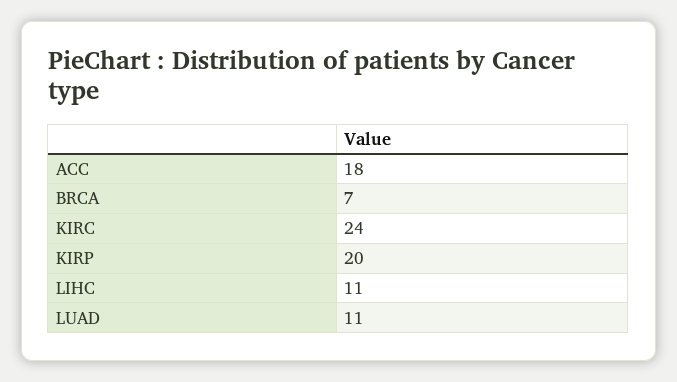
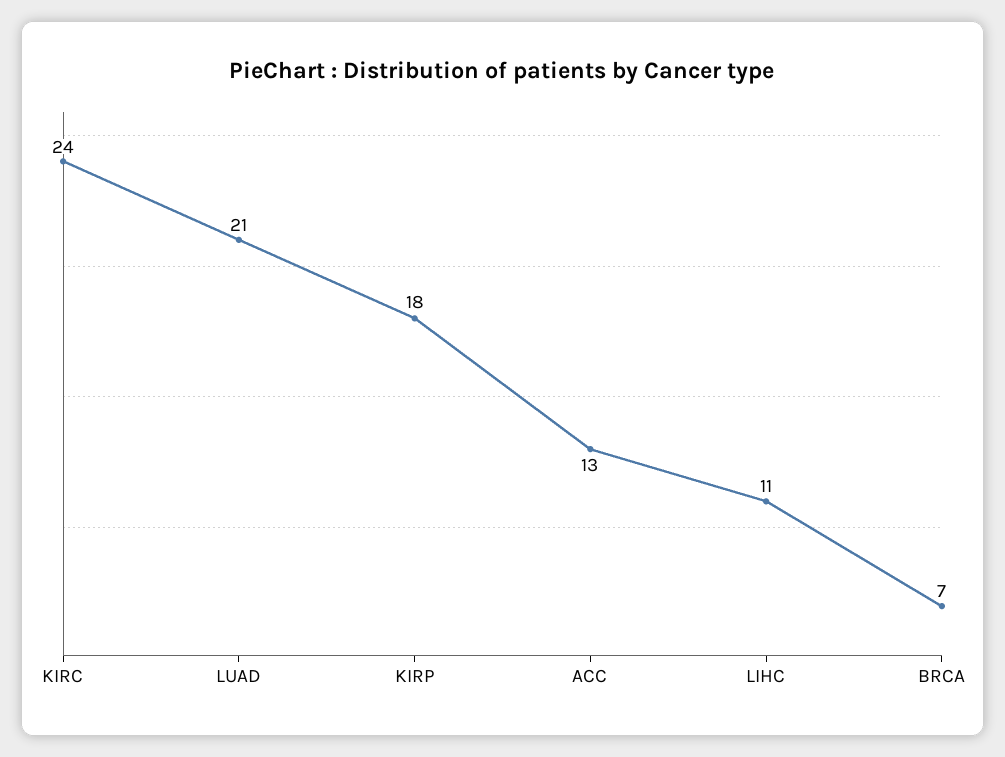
  {
-   "ACC": 18,
+   "ACC": 13,
    "BRCA": 7,
    "KIRC": 24,
-   "KIRP": 20,
+   "KIRP": 18,
    "LIHC": 11,
-   "LUAD": 11
+   "LUAD": 21
  }

